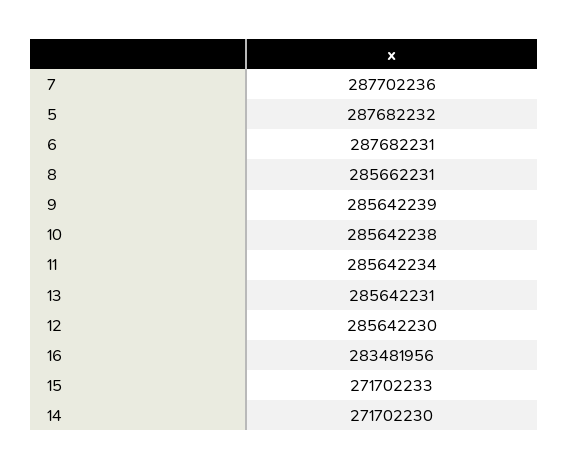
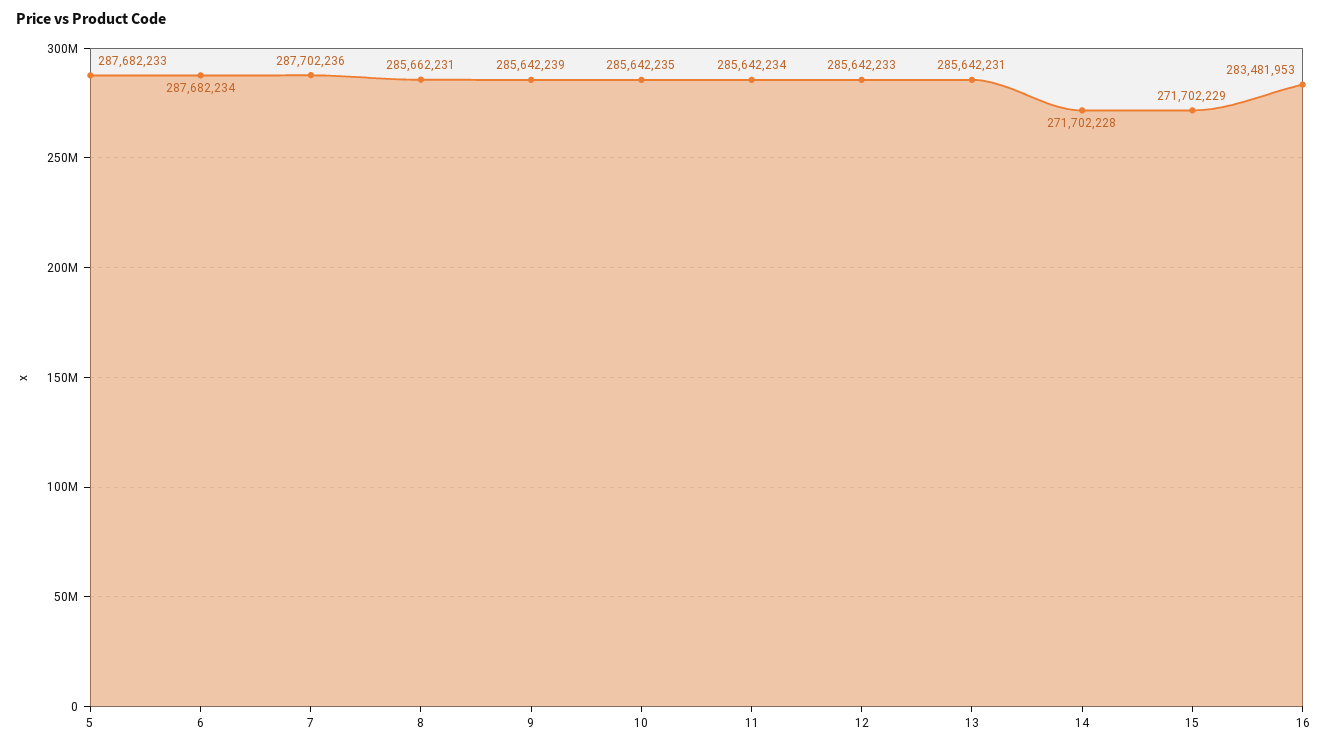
  {
    "7": 287702236,
-   "5": 287682232,
+   "5": 287682233,
-   "6": 287682231,
+   "6": 287682234,
    "8": 285662231,
    "9": 285642239,
-   "10": 285642238,
+   "10": 285642235,
    "11": 285642234,
    "13": 285642231,
-   "12": 285642230,
+   "12": 285642233,
-   "16": 283481956,
+   "16": 283481953,
-   "15": 271702233,
+   "15": 271702229,
-   "14": 271702230
+   "14": 271702228
  }

